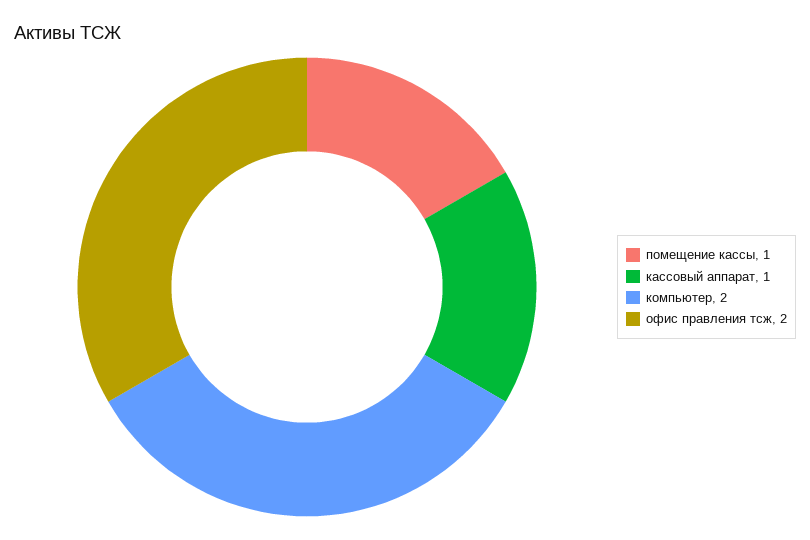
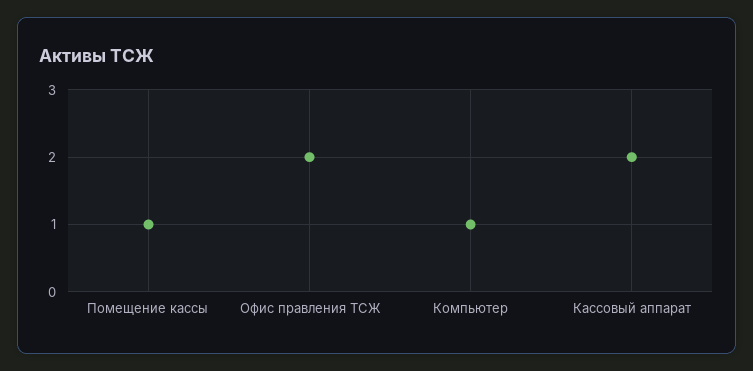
  {
    "помещение кассы": 1,
-   "кассовый аппарат": 1,
+   "кассовый аппарат": 2,
-   "компьютер": 2,
+   "компьютер": 1,
    "офис правления тсж": 2
  }

